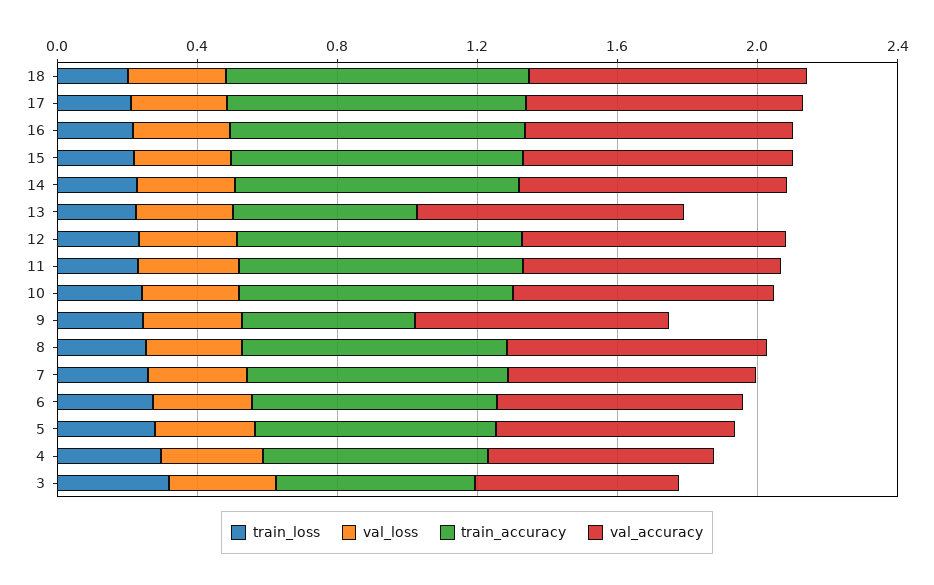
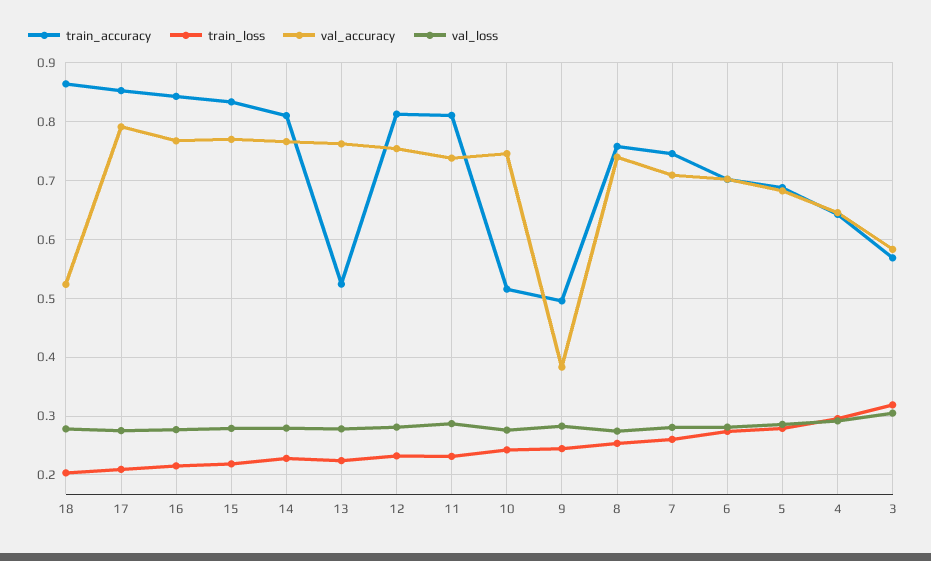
  {
    "train_loss": {
      "18": 0.2,
      "17": 0.2,
      "16": 0.22,
      "15": 0.22,
      "14": 0.22,
      "13": 0.22,
      "12": 0.24,
      "11": 0.24,
      "10": 0.24,
      "9": 0.24,
      "8": 0.26,
      "7": 0.26,
      "6": 0.28,
      "5": 0.28,
      "4": 0.3,
      "3": 0.32
    },
    "val_loss": {
      "18": 0.28,
      "17": 0.28,
      "16": 0.28,
      "15": 0.28,
      "14": 0.28,
      "13": 0.28,
      "12": 0.28,
      "11": 0.28,
      "10": 0.28,
      "9": 0.28,
      "8": 0.28,
      "7": 0.28,
      "6": 0.28,
      "5": 0.28,
      "4": 0.3,
      "3": 0.3
    },
    "train_accuracy": {
      "18": 0.86,
      "17": 0.86,
      "16": 0.84,
      "15": 0.84,
      "14": 0.82,
      "13": 0.52,
      "12": 0.82,
      "11": 0.82,
-     "10": 0.8,
+     "10": 0.52,
      "9": 0.5,
      "8": 0.76,
      "7": 0.74,
      "6": 0.7,
      "5": 0.68,
      "4": 0.64,
      "3": 0.56
    },
    "val_accuracy": {
-     "18": 0.8,
+     "18": 0.52,
      "17": 0.8,
      "16": 0.76,
      "15": 0.78,
      "14": 0.76,
      "13": 0.76,
      "12": 0.76,
      "11": 0.74,
      "10": 0.74,
-     "9": 0.7,
+     "9": 0.38,
      "8": 0.74,
      "7": 0.7,
      "6": 0.7,
      "5": 0.68,
      "4": 0.64,
      "3": 0.58
    }
  }

